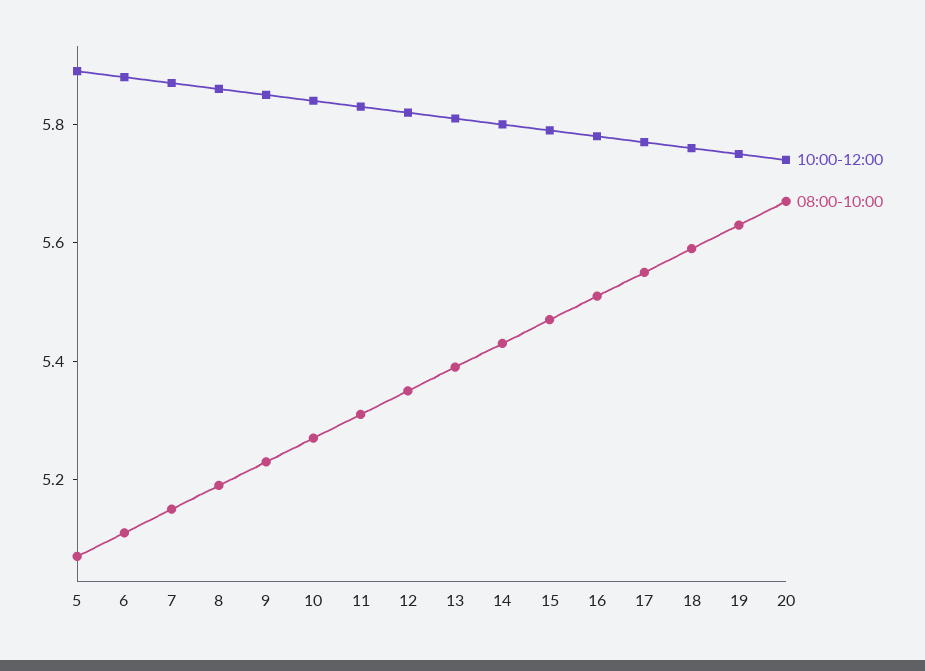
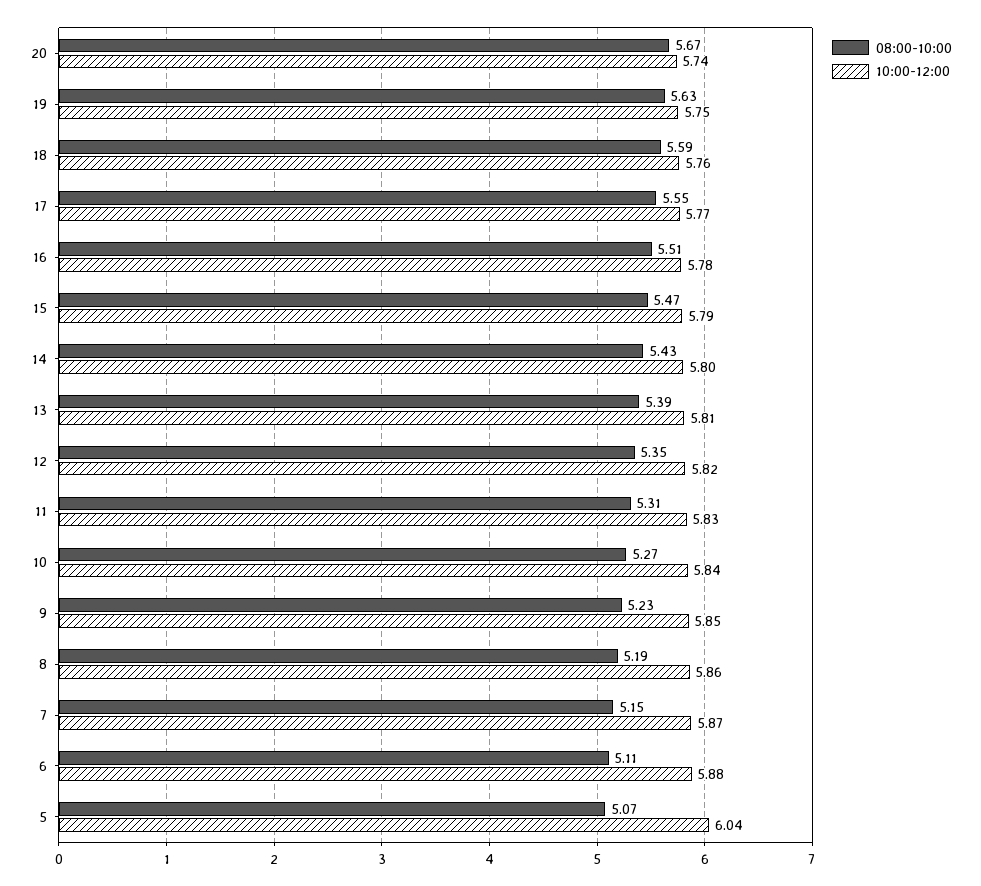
  {
    "10:00-12:00": {
-     "5": 5.9,
+     "5": 6.04,
      "6": 5.88,
      "7": 5.87,
      "8": 5.86,
      "9": 5.85,
      "10": 5.84,
      "11": 5.83,
      "12": 5.82,
      "13": 5.81,
      "14": 5.8,
      "15": 5.79,
      "16": 5.78,
      "17": 5.77,
      "18": 5.76,
      "19": 5.75,
      "20": 5.74
    },
    "08:00-10:00": {
      "5": 5.07,
      "6": 5.11,
      "7": 5.15,
      "8": 5.19,
      "9": 5.23,
      "10": 5.27,
      "11": 5.31,
      "12": 5.35,
      "13": 5.39,
      "14": 5.43,
      "15": 5.47,
      "16": 5.51,
      "17": 5.55,
      "18": 5.59,
      "19": 5.63,
      "20": 5.67
    }
  }

